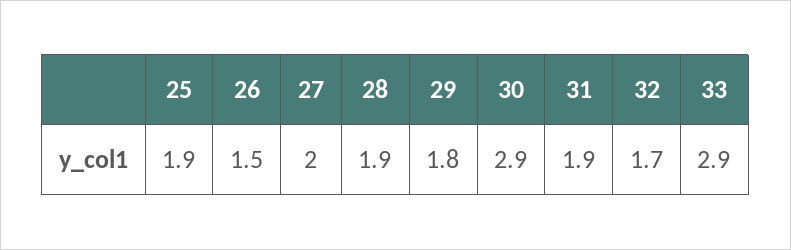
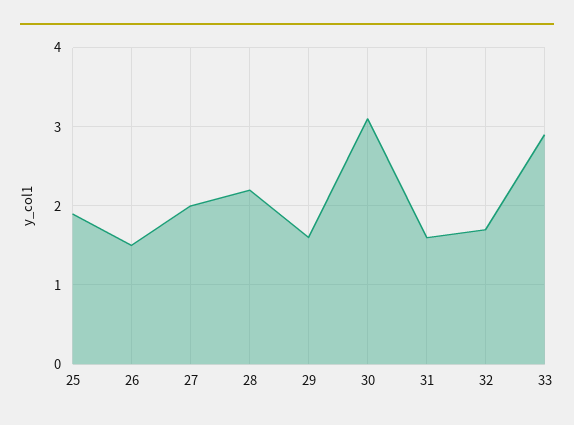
  {
    "25": 1.9,
    "26": 1.5,
    "27": 2,
-   "28": 1.9,
+   "28": 2.2,
-   "29": 1.8,
+   "29": 1.6,
-   "30": 2.9,
+   "30": 3.1,
-   "31": 1.9,
+   "31": 1.6,
    "32": 1.7,
    "33": 2.9
  }

